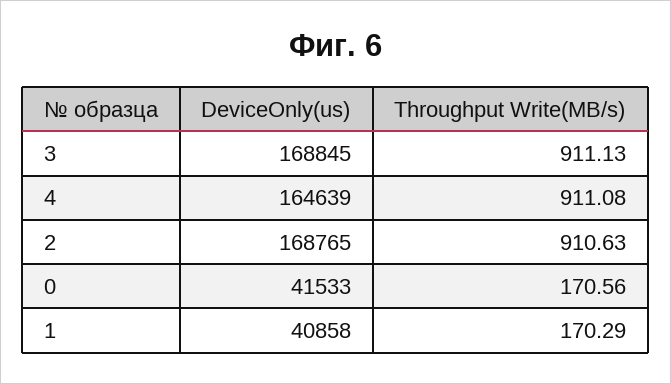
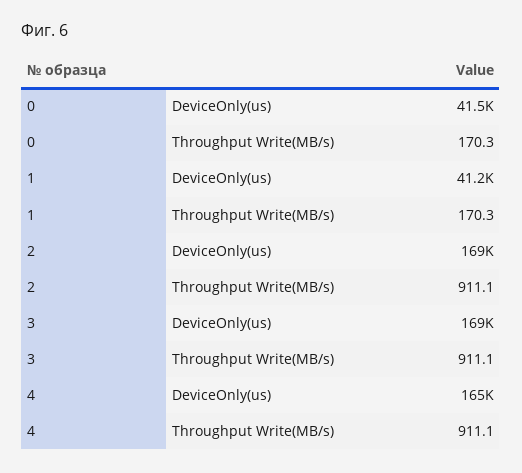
  {
    "DeviceOnly(us)": {
      "3": 168845,
      "4": 164639,
      "2": 168765,
      "0": 41533,
-     "1": 40858
+     "1": 41200
    },
    "Throughput Write(MB/s)": {
      "3": 911.13,
      "4": 911.08,
-     "2": 910.63,
+     "2": 911.1,
-     "0": 170.56,
+     "0": 170.3,
      "1": 170.29
    }
  }

